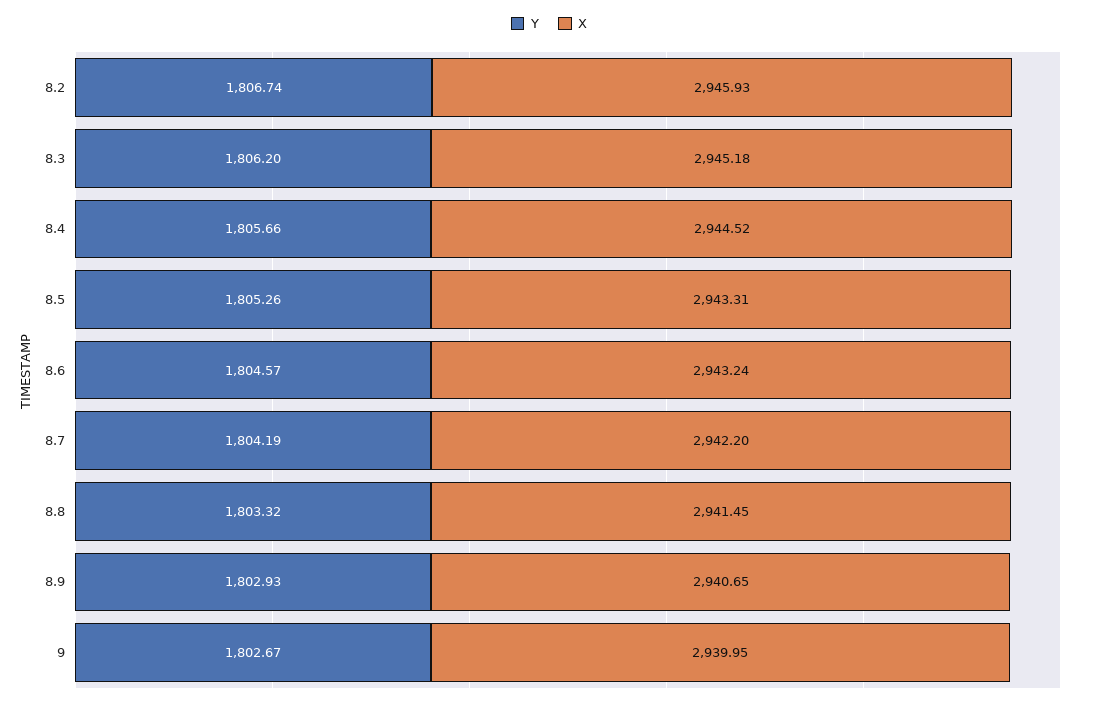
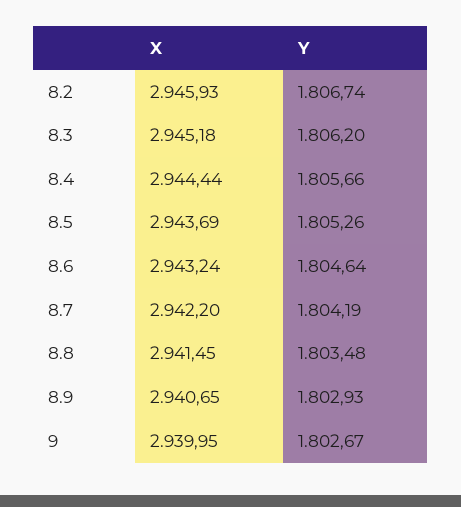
  {
    "Y": {
      "8.2": 1806.74,
      "8.3": 1806.2,
      "8.4": 1805.66,
      "8.5": 1805.26,
-     "8.6": 1804.57,
+     "8.6": 1804.64,
      "8.7": 1804.19,
-     "8.8": 1803.32,
+     "8.8": 1803.48,
      "8.9": 1802.93,
      "9": 1802.67
    },
    "X": {
      "8.2": 2945.93,
      "8.3": 2945.18,
-     "8.4": 2944.52,
+     "8.4": 2944.44,
-     "8.5": 2943.31,
+     "8.5": 2943.69,
      "8.6": 2943.24,
      "8.7": 2942.2,
      "8.8": 2941.45,
      "8.9": 2940.65,
      "9": 2939.95
    }
  }

